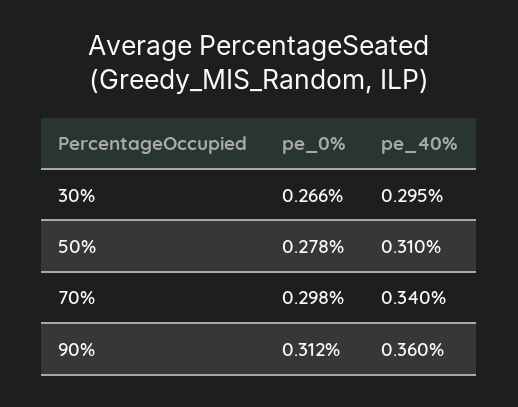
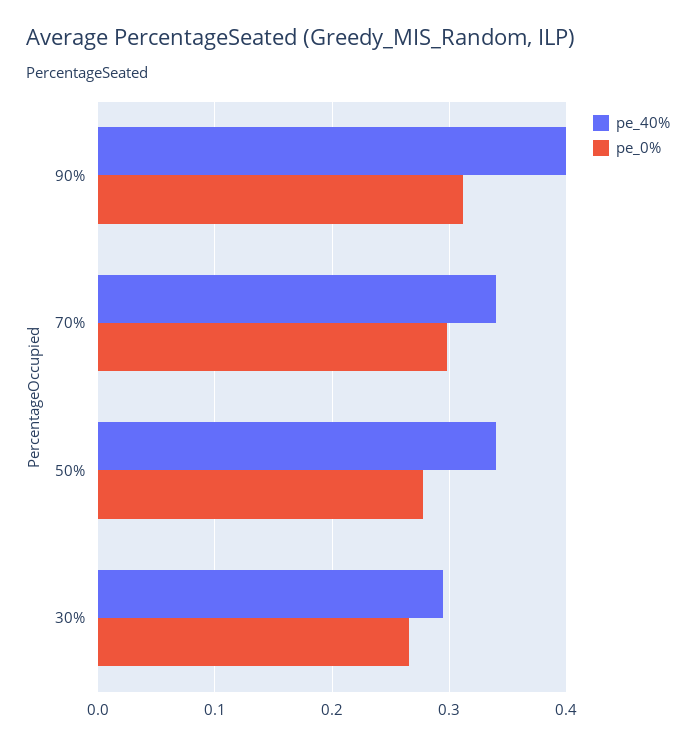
  {
    "pe_0%": {
      "30%": 0.266,
      "50%": 0.278,
      "70%": 0.298,
      "90%": 0.312
    },
    "pe_40%": {
      "30%": 0.295,
-     "50%": 0.31,
+     "50%": 0.34,
      "70%": 0.34,
-     "90%": 0.36
+     "90%": 0.4
    }
  }

